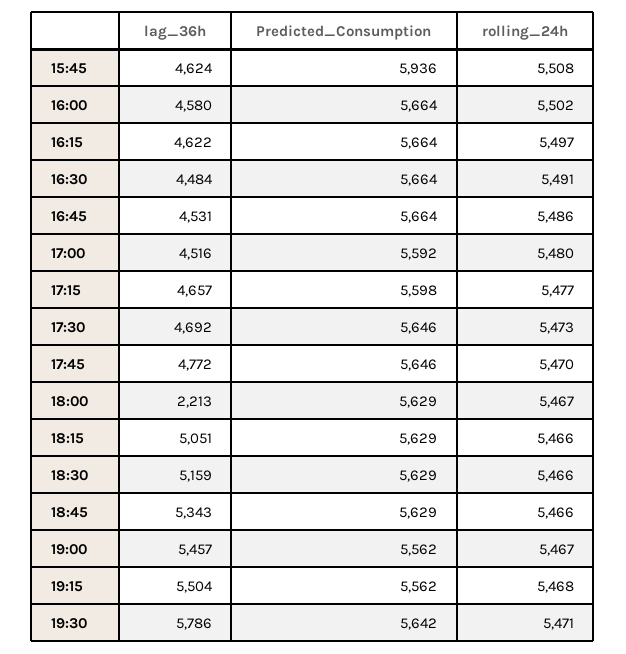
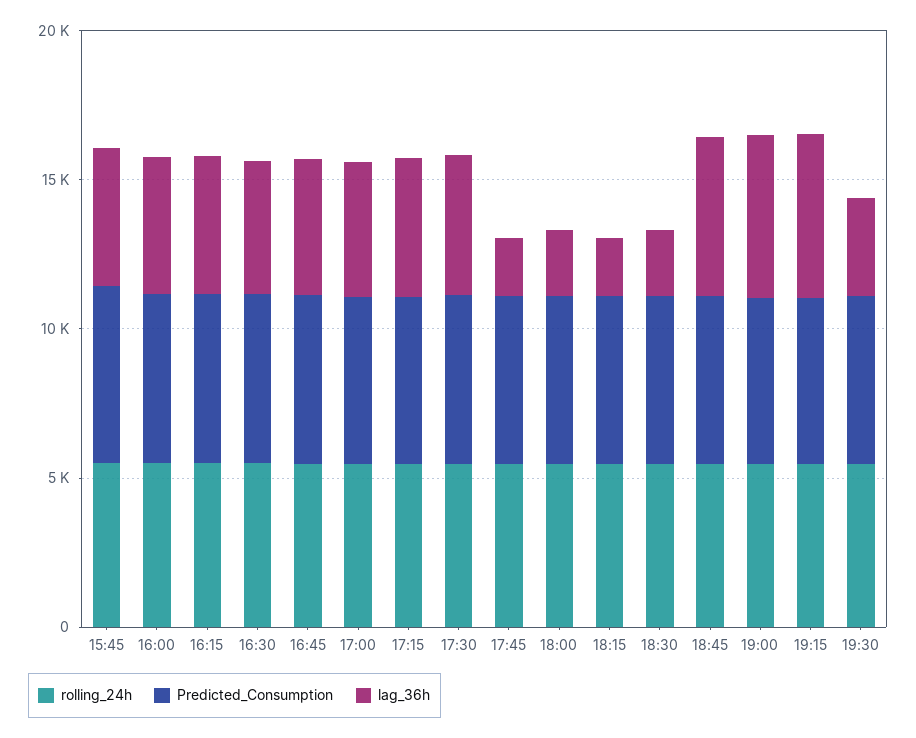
  {
    "lag_36h": {
      "15:45": 4624,
      "16:00": 4580,
      "16:15": 4622,
      "16:30": 4484,
      "16:45": 4531,
      "17:00": 4516,
      "17:15": 4657,
      "17:30": 4692,
-     "17:45": 4772,
+     "17:45": 2000,
      "18:00": 2213,
-     "18:15": 5051,
+     "18:15": 2000,
-     "18:30": 5159,
+     "18:30": 2000,
      "18:45": 5343,
      "19:00": 5457,
      "19:15": 5504,
-     "19:30": 5786
+     "19:30": 3000
    },
    "Predicted_Consumption": {
      "15:45": 5936,
      "16:00": 5664,
      "16:15": 5664,
      "16:30": 5664,
      "16:45": 5664,
      "17:00": 5592,
      "17:15": 5598,
      "17:30": 5646,
      "17:45": 5646,
      "18:00": 5629,
      "18:15": 5629,
      "18:30": 5629,
      "18:45": 5629,
      "19:00": 5562,
      "19:15": 5562,
      "19:30": 5642
    },
    "rolling_24h": {
      "15:45": 5508,
      "16:00": 5502,
      "16:15": 5497,
      "16:30": 5491,
      "16:45": 5486,
      "17:00": 5480,
      "17:15": 5477,
      "17:30": 5473,
      "17:45": 5470,
      "18:00": 5467,
      "18:15": 5466,
      "18:30": 5466,
      "18:45": 5466,
      "19:00": 5467,
      "19:15": 5468,
      "19:30": 5471
    }
  }

